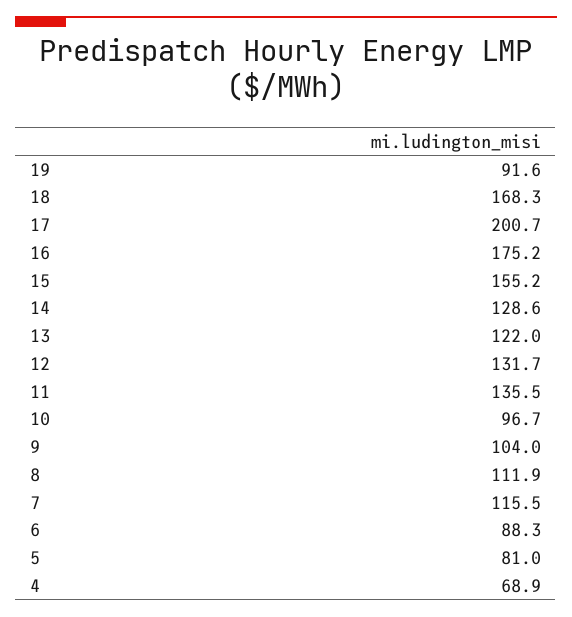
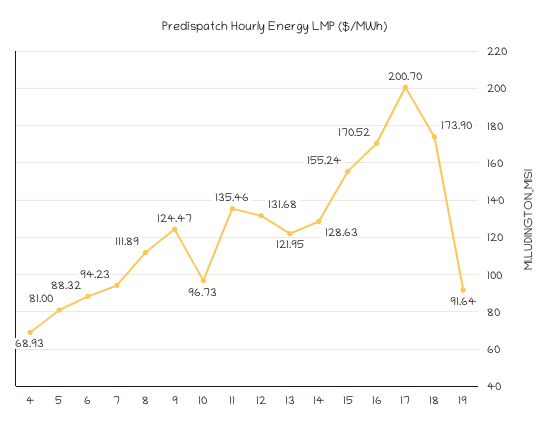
  {
    "19": 91.64,
-   "18": 168.3,
+   "18": 173.9,
    "17": 200.7,
-   "16": 175.2,
+   "16": 170.52,
    "15": 155.24,
    "14": 128.63,
    "13": 121.95,
    "12": 131.68,
    "11": 135.46,
    "10": 96.73,
-   "9": 104,
+   "9": 124.47,
    "8": 111.89,
-   "7": 115.5,
+   "7": 94.23,
    "6": 88.32,
    "5": 81,
    "4": 68.93
  }

